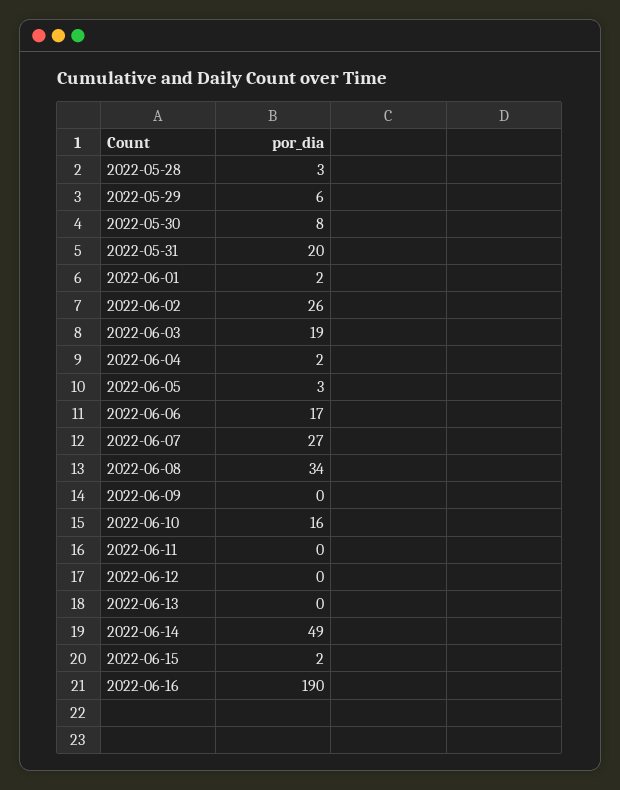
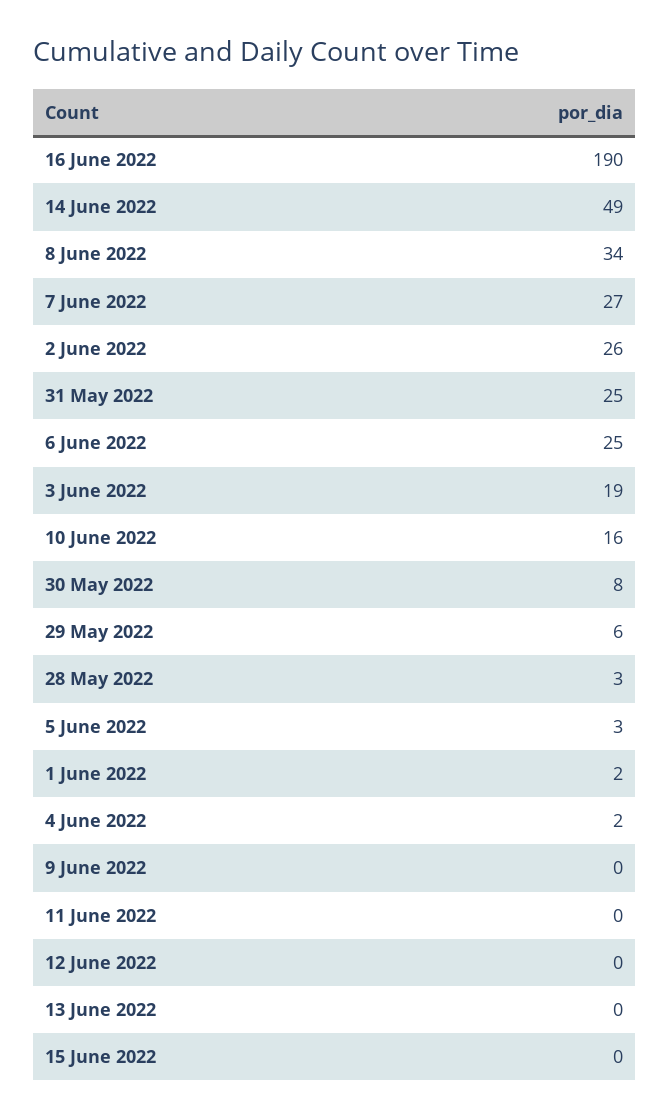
  {
    "2022-05-28": 3,
    "2022-05-29": 6,
    "2022-05-30": 8,
-   "2022-05-31": 20,
+   "2022-05-31": 25,
    "2022-06-01": 2,
    "2022-06-02": 26,
    "2022-06-03": 19,
    "2022-06-04": 2,
    "2022-06-05": 3,
-   "2022-06-06": 17,
+   "2022-06-06": 25,
    "2022-06-07": 27,
    "2022-06-08": 34,
    "2022-06-09": 0,
    "2022-06-10": 16,
    "2022-06-11": 0,
    "2022-06-12": 0,
    "2022-06-13": 0,
    "2022-06-14": 49,
-   "2022-06-15": 2,
+   "2022-06-15": 0,
    "2022-06-16": 190
  }

